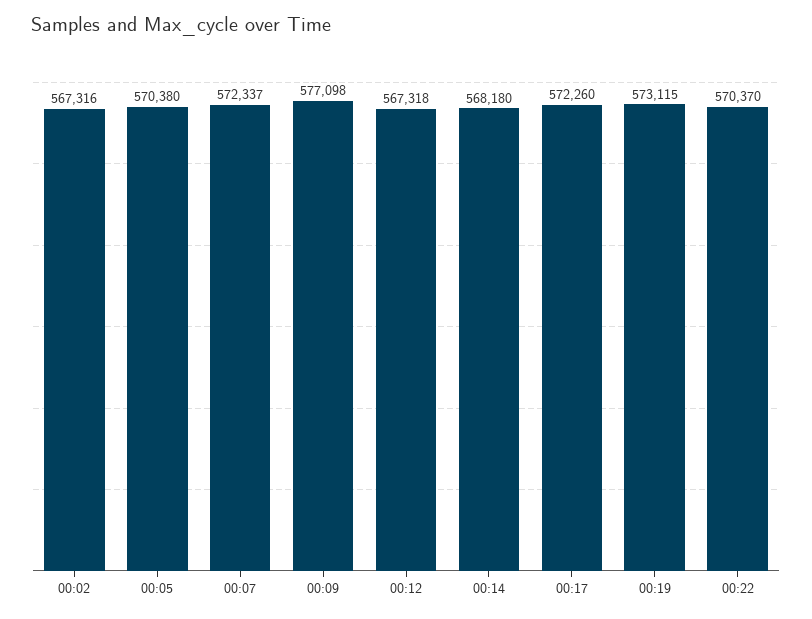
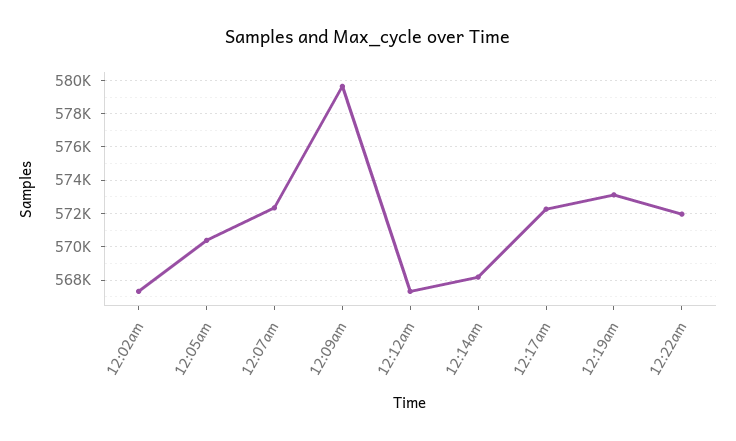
  {
    "00:02": 567316,
    "00:05": 570380,
    "00:07": 572337,
-   "00:09": 577098,
+   "00:09": 579500,
    "00:12": 567318,
    "00:14": 568180,
    "00:17": 572260,
    "00:19": 573115,
-   "00:22": 570370
+   "00:22": 572000
  }

